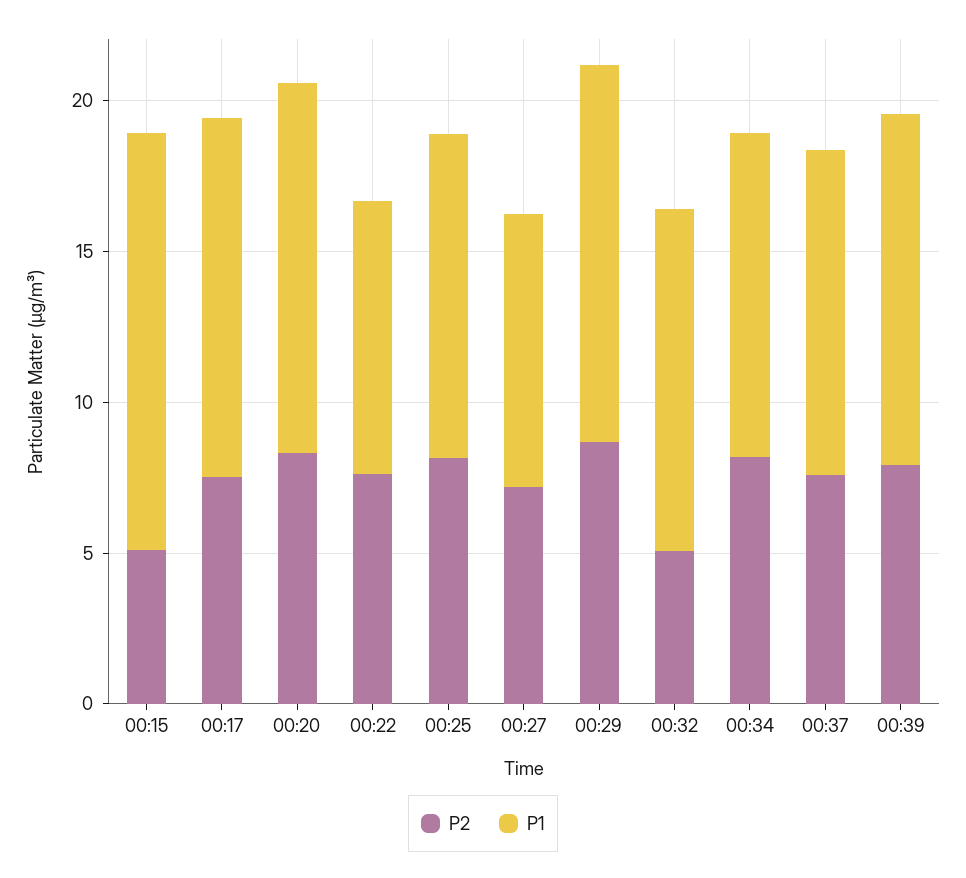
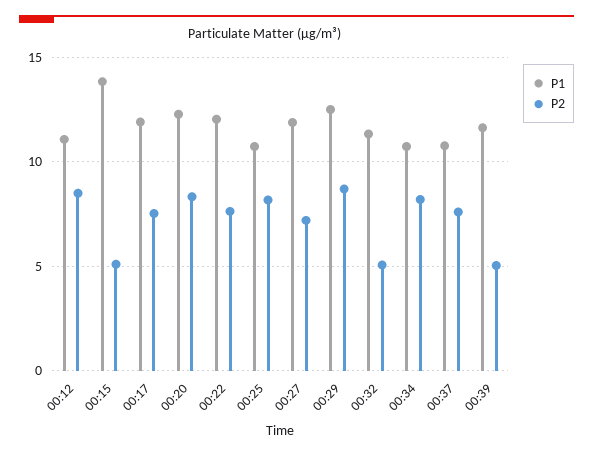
  {
    "P2": {
      "00:15": 5,
      "00:17": 7.5,
      "00:20": 8.5,
      "00:22": 7.5,
      "00:25": 8,
      "00:27": 7,
      "00:29": 8.5,
      "00:32": 5,
      "00:34": 8,
      "00:37": 7.5,
-     "00:39": 8
+     "00:39": 5,
+     "00:12": 8.5
    },
    "P1": {
      "00:15": 14,
      "00:17": 12,
      "00:20": 12.5,
-     "00:22": 9,
+     "00:22": 12,
      "00:25": 10.5,
-     "00:27": 9,
+     "00:27": 12,
      "00:29": 12.5,
      "00:32": 11.5,
      "00:34": 10.5,
      "00:37": 11,
-     "00:39": 11.5
+     "00:39": 11.5,
+     "00:12": 11
    }
  }

